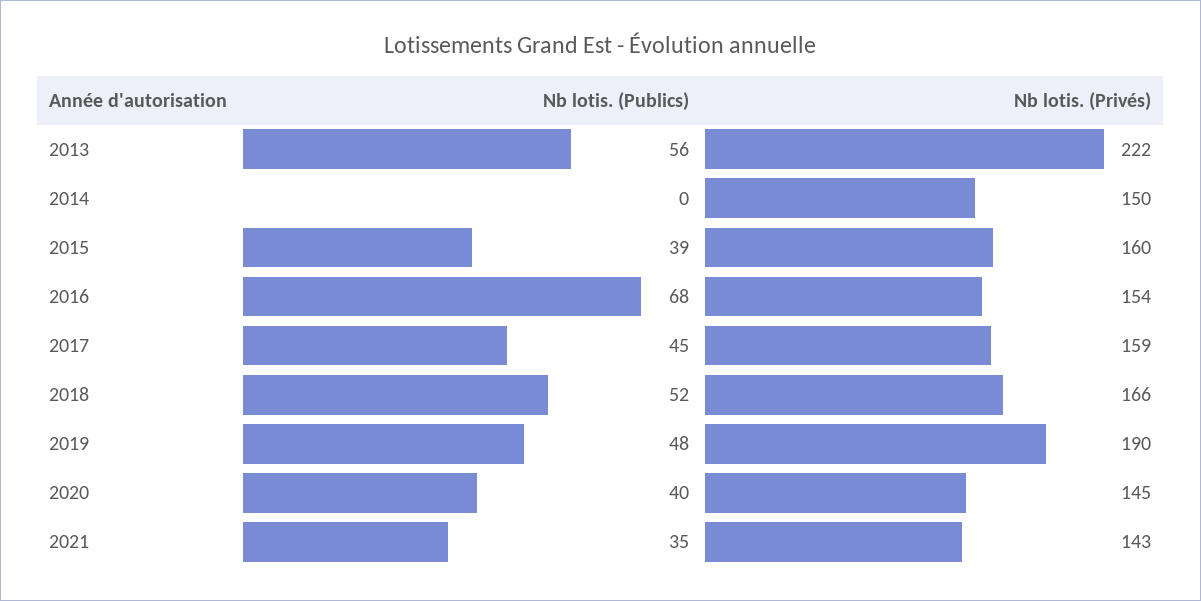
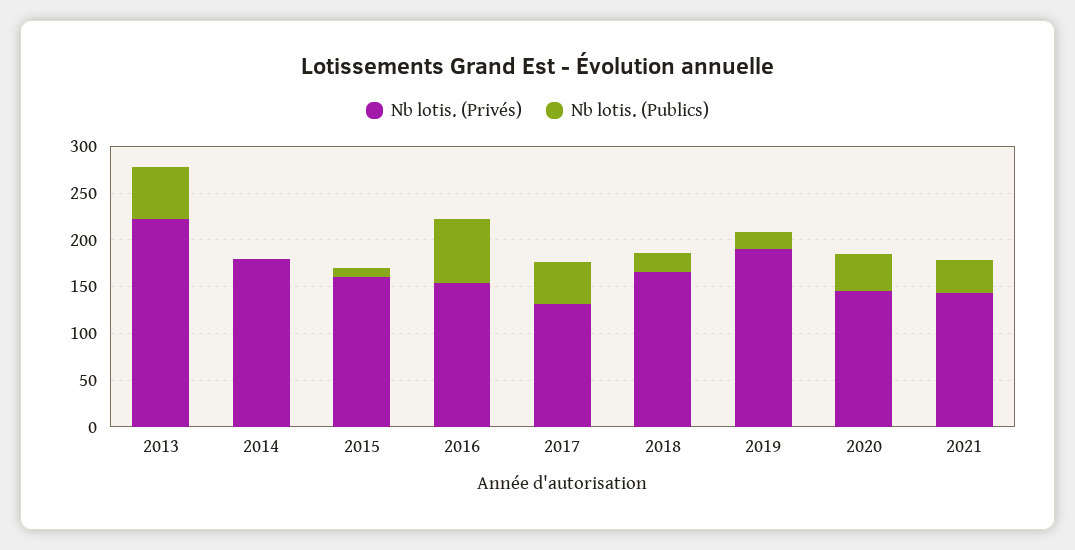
  {
    "Nb lotis. (Publics)": {
      "2013": 56,
      "2014": 0,
-     "2015": 39,
+     "2015": 10,
      "2016": 68,
      "2017": 45,
-     "2018": 52,
+     "2018": 20,
-     "2019": 48,
+     "2019": 20,
      "2020": 40,
      "2021": 35
    },
    "Nb lotis. (Privés)": {
      "2013": 222,
-     "2014": 150,
+     "2014": 180,
      "2015": 160,
      "2016": 154,
-     "2017": 159,
+     "2017": 130,
      "2018": 166,
      "2019": 190,
      "2020": 145,
      "2021": 143
    }
  }

